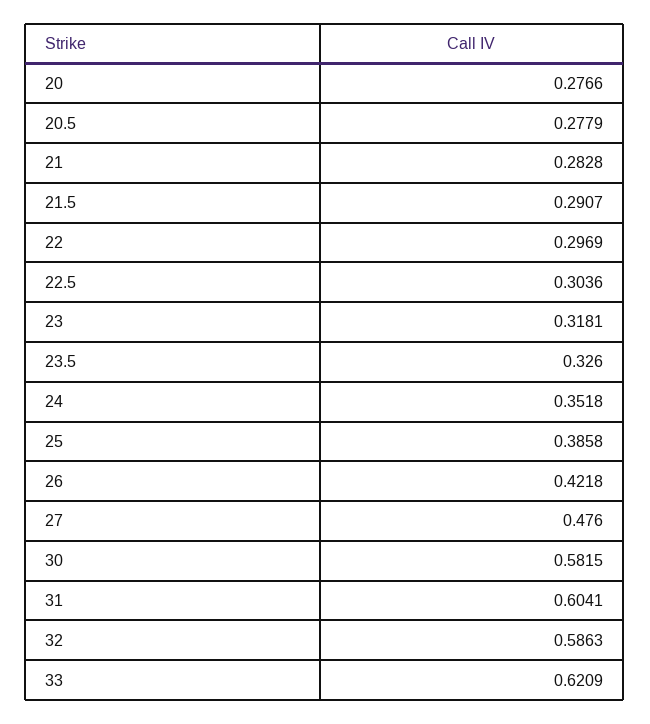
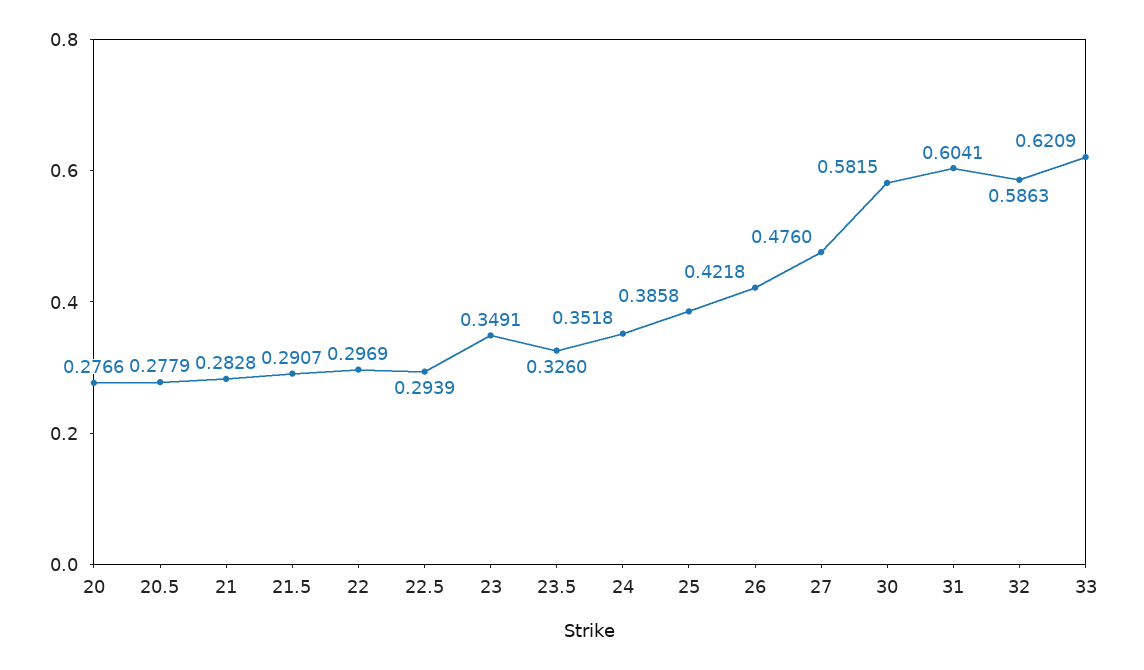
  {
    "20": 0.2766,
    "20.5": 0.2779,
    "21": 0.2828,
    "21.5": 0.2907,
    "22": 0.2969,
-   "22.5": 0.3036,
+   "22.5": 0.2939,
-   "23": 0.3181,
+   "23": 0.3491,
    "23.5": 0.326,
    "24": 0.3518,
    "25": 0.3858,
    "26": 0.4218,
    "27": 0.476,
    "30": 0.5815,
    "31": 0.6041,
    "32": 0.5863,
    "33": 0.6209
  }

